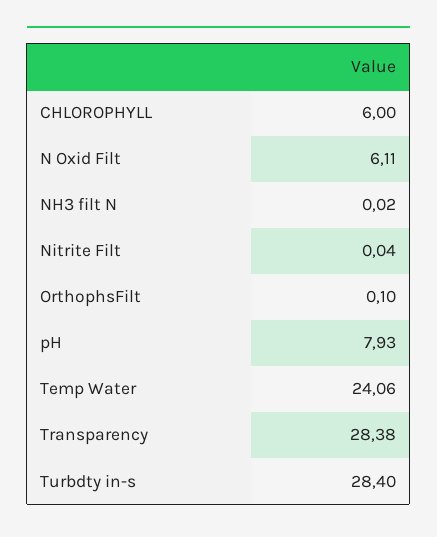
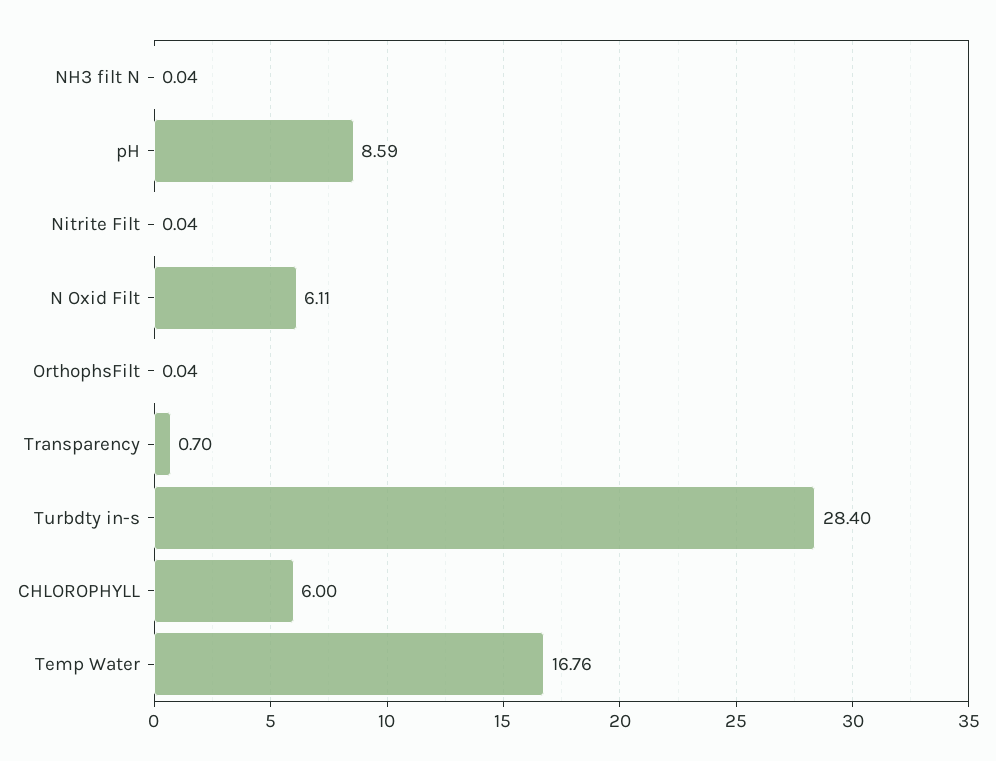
  {
    "CHLOROPHYLL": 6,
    "N Oxid Filt": 6.11,
-   "NH3 filt N": 0.02,
+   "NH3 filt N": 0.04,
    "Nitrite Filt": 0.04,
-   "OrthophsFilt": 0.1,
+   "OrthophsFilt": 0.04,
-   "pH": 7.93,
+   "pH": 8.59,
-   "Temp Water": 24.06,
+   "Temp Water": 16.76,
-   "Transparency": 28.38,
+   "Transparency": 0.7,
    "Turbdty in-s": 28.4
  }

